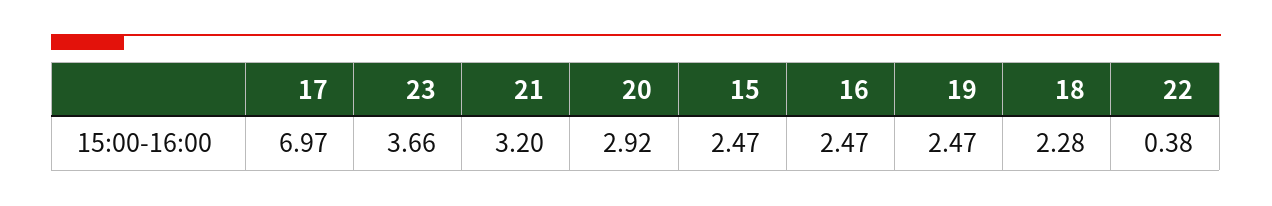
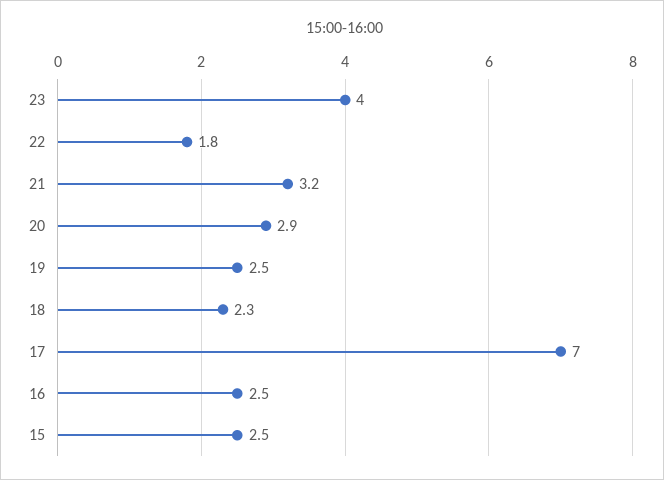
  {
    "17": 6.97,
-   "23": 3.66,
+   "23": 4,
    "21": 3.2,
    "20": 2.92,
    "15": 2.47,
    "16": 2.47,
    "19": 2.47,
    "18": 2.28,
-   "22": 0.38
+   "22": 1.8
  }

